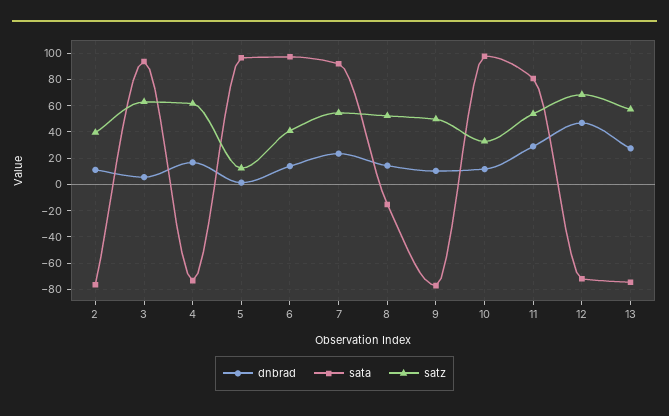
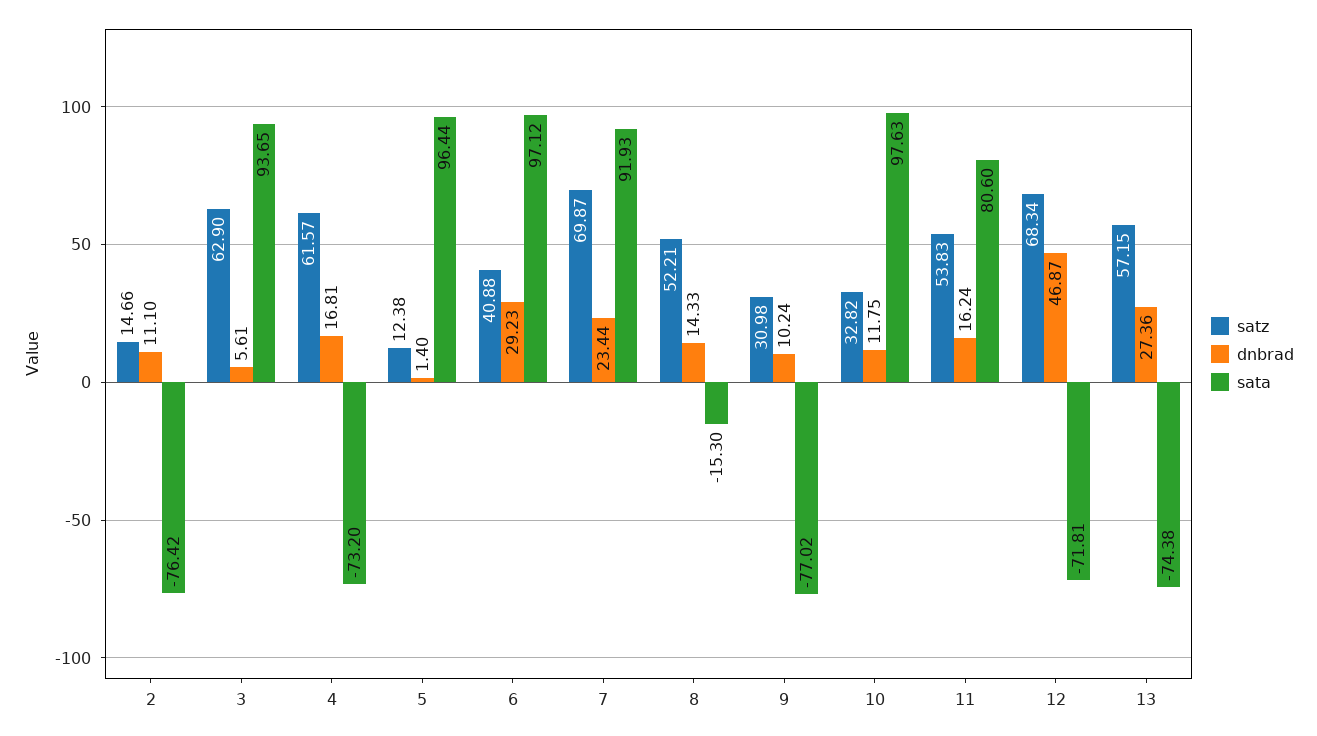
  {
    "dnbrad": {
      "2": 11.1,
      "3": 5.61,
      "4": 16.81,
      "5": 1.4,
-     "6": 15,
+     "6": 29.23,
      "7": 23.44,
      "8": 14.33,
      "9": 10.24,
      "10": 11.75,
-     "11": 30,
+     "11": 16.24,
      "12": 46.87,
      "13": 27.36
    },
    "sata": {
      "2": -76.42,
      "3": 93.65,
      "4": -73.2,
      "5": 96.44,
      "6": 97.12,
      "7": 91.93,
      "8": -15.3,
      "9": -77.02,
      "10": 97.63,
      "11": 80.6,
      "12": -71.81,
      "13": -74.38
    },
    "satz": {
-     "2": 40,
+     "2": 14.66,
      "3": 62.9,
      "4": 61.57,
      "5": 12.38,
      "6": 40.88,
-     "7": 55,
+     "7": 69.87,
      "8": 52.21,
-     "9": 50,
+     "9": 30.98,
      "10": 32.82,
      "11": 53.83,
      "12": 68.34,
      "13": 57.15
    }
  }

